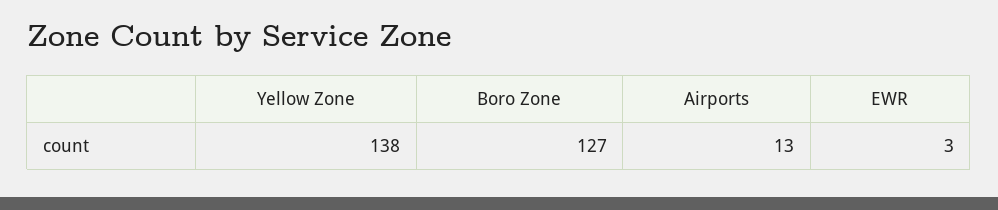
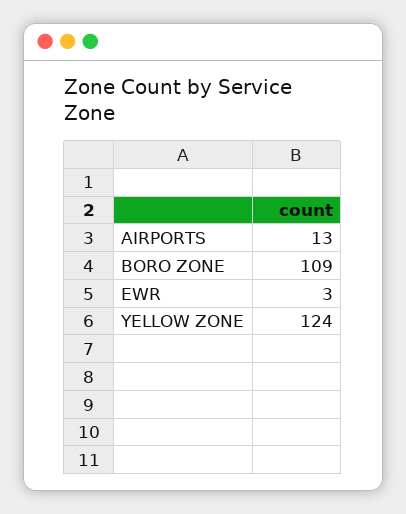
  {
-   "Yellow Zone": 138,
+   "Yellow Zone": 124,
-   "Boro Zone": 127,
+   "Boro Zone": 109,
    "Airports": 13,
    "EWR": 3
  }

